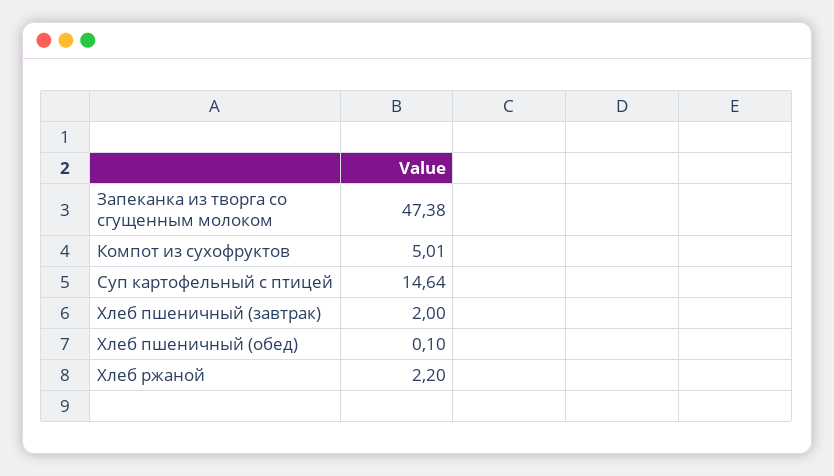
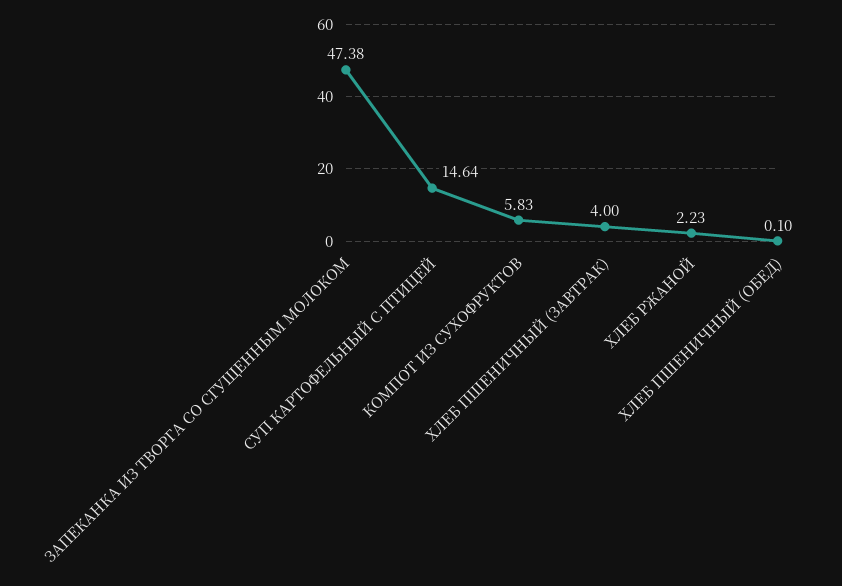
  {
    "Запеканка из творга со сгущенным молоком": 47.38,
-   "Компот из сухофруктов": 5.01,
+   "Компот из сухофруктов": 5.83,
    "Суп картофельный с птицей": 14.64,
-   "Хлеб пшеничный (завтрак)": 2,
+   "Хлеб пшеничный (завтрак)": 4,
    "Хлеб пшеничный (обед)": 0.1,
-   "Хлеб ржаной": 2.2
+   "Хлеб ржаной": 2.23
  }

